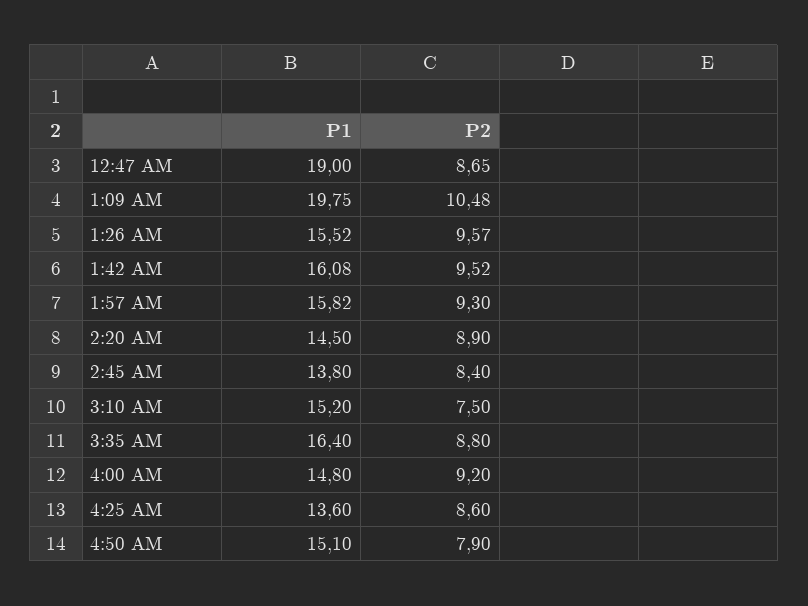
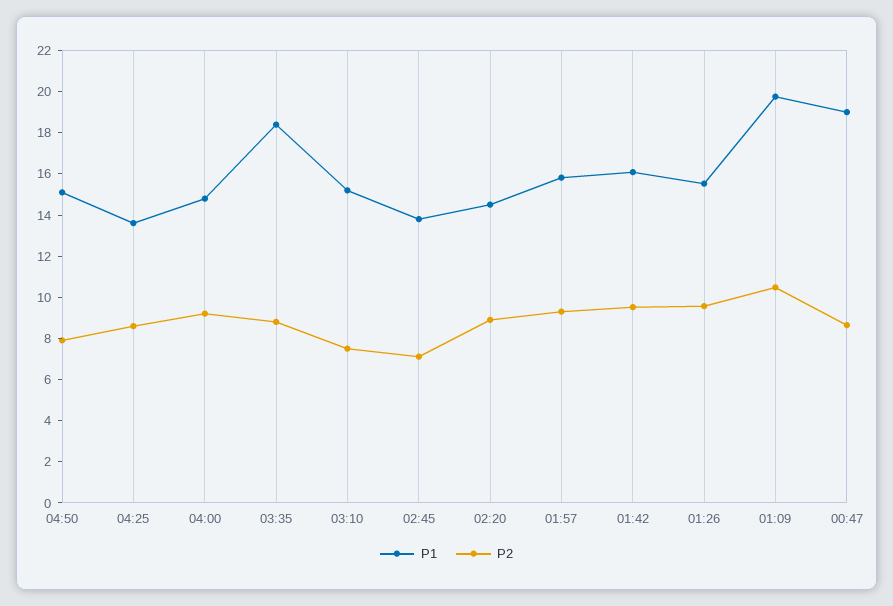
  {
    "P1": {
      "12:47 AM": 19,
      "1:09 AM": 19.75,
      "1:26 AM": 15.52,
      "1:42 AM": 16.08,
      "1:57 AM": 15.82,
      "2:20 AM": 14.5,
      "2:45 AM": 13.8,
      "3:10 AM": 15.2,
-     "3:35 AM": 16.4,
+     "3:35 AM": 18.5,
      "4:00 AM": 14.8,
      "4:25 AM": 13.6,
      "4:50 AM": 15.1
    },
    "P2": {
      "12:47 AM": 8.65,
      "1:09 AM": 10.48,
      "1:26 AM": 9.57,
      "1:42 AM": 9.52,
      "1:57 AM": 9.3,
      "2:20 AM": 8.9,
-     "2:45 AM": 8.4,
+     "2:45 AM": 7,
      "3:10 AM": 7.5,
      "3:35 AM": 8.8,
      "4:00 AM": 9.2,
      "4:25 AM": 8.6,
      "4:50 AM": 7.9
    }
  }

